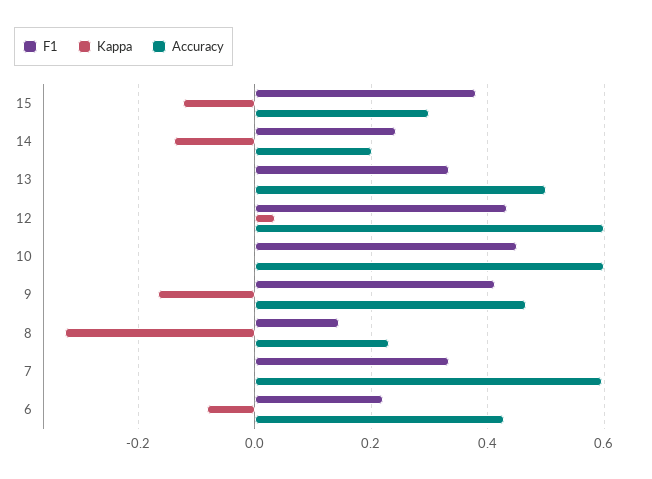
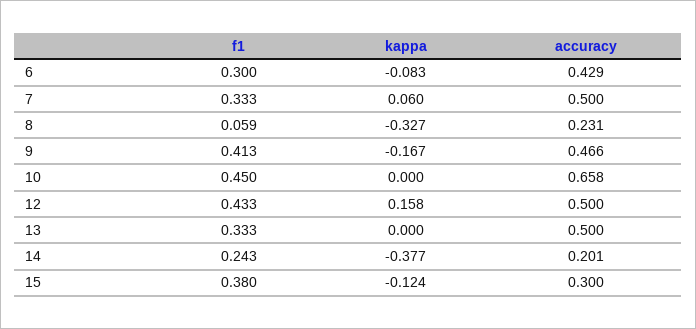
  {
    "F1": {
      "15": 0.38,
      "14": 0.243,
      "13": 0.333,
      "12": 0.433,
      "10": 0.45,
      "9": 0.413,
-     "8": 0.14,
+     "8": 0.059,
      "7": 0.333,
-     "6": 0.22
+     "6": 0.3
    },
    "Kappa": {
      "15": -0.124,
-     "14": -0.14,
+     "14": -0.377,
      "13": 0,
-     "12": 0.04,
+     "12": 0.158,
      "10": 0,
      "9": -0.167,
      "8": -0.327,
-     "7": 0,
+     "7": 0.06,
      "6": -0.083
    },
    "Accuracy": {
      "15": 0.3,
      "14": 0.201,
      "13": 0.5,
-     "12": 0.6,
+     "12": 0.5,
-     "10": 0.6,
+     "10": 0.658,
      "9": 0.466,
      "8": 0.231,
-     "7": 0.6,
+     "7": 0.5,
      "6": 0.429
    }
  }

